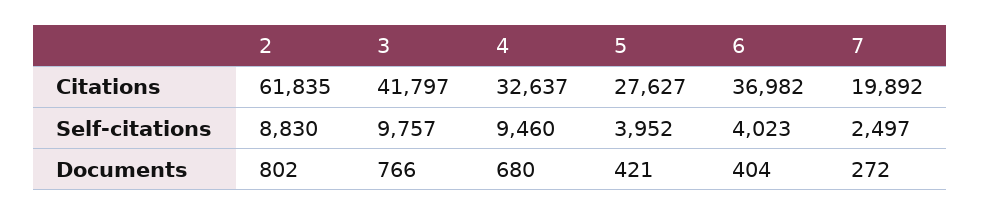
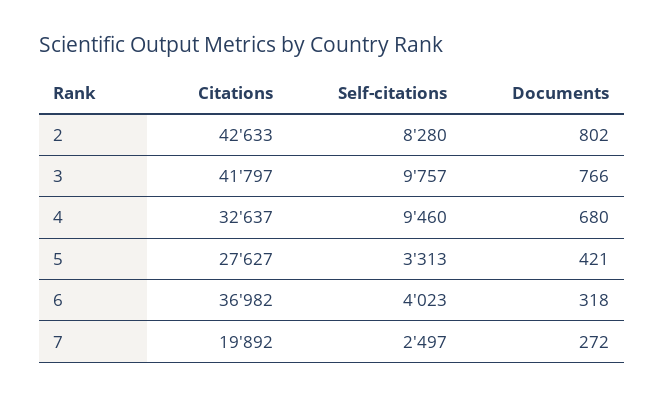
  {
    "2": {
-     "Citations": 61835,
+     "Citations": 42633,
-     "Self-citations": 8830,
+     "Self-citations": 8280,
      "Documents": 802
    },
    "3": {
      "Citations": 41797,
      "Self-citations": 9757,
      "Documents": 766
    },
    "4": {
      "Citations": 32637,
      "Self-citations": 9460,
      "Documents": 680
    },
    "5": {
      "Citations": 27627,
-     "Self-citations": 3952,
+     "Self-citations": 3313,
      "Documents": 421
    },
    "6": {
      "Citations": 36982,
      "Self-citations": 4023,
-     "Documents": 404
+     "Documents": 318
    },
    "7": {
      "Citations": 19892,
      "Self-citations": 2497,
      "Documents": 272
    }
  }

